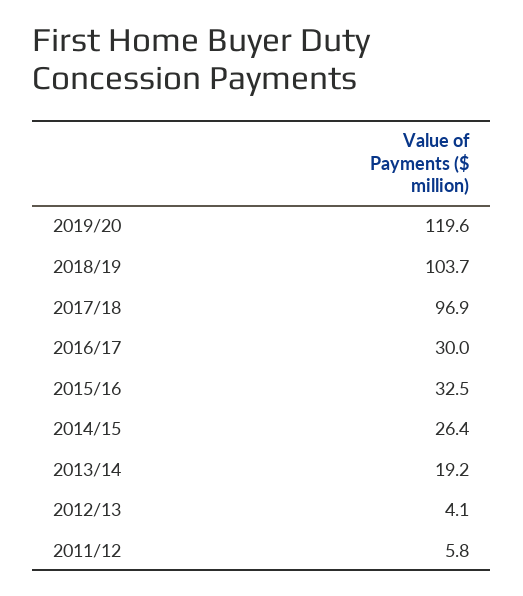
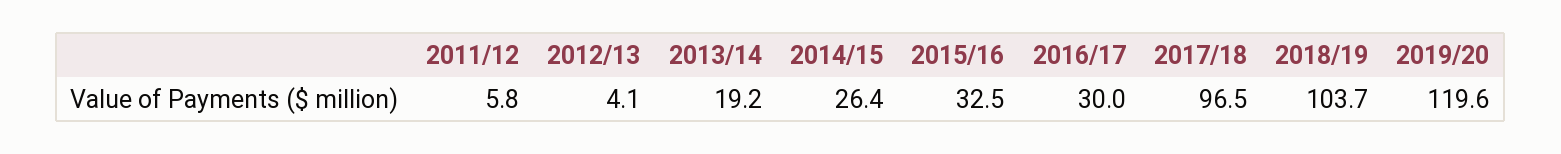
  {
    "2019/20": 119.6,
    "2018/19": 103.7,
-   "2017/18": 96.9,
+   "2017/18": 96.5,
    "2016/17": 30,
    "2015/16": 32.5,
    "2014/15": 26.4,
    "2013/14": 19.2,
    "2012/13": 4.1,
    "2011/12": 5.8
  }

